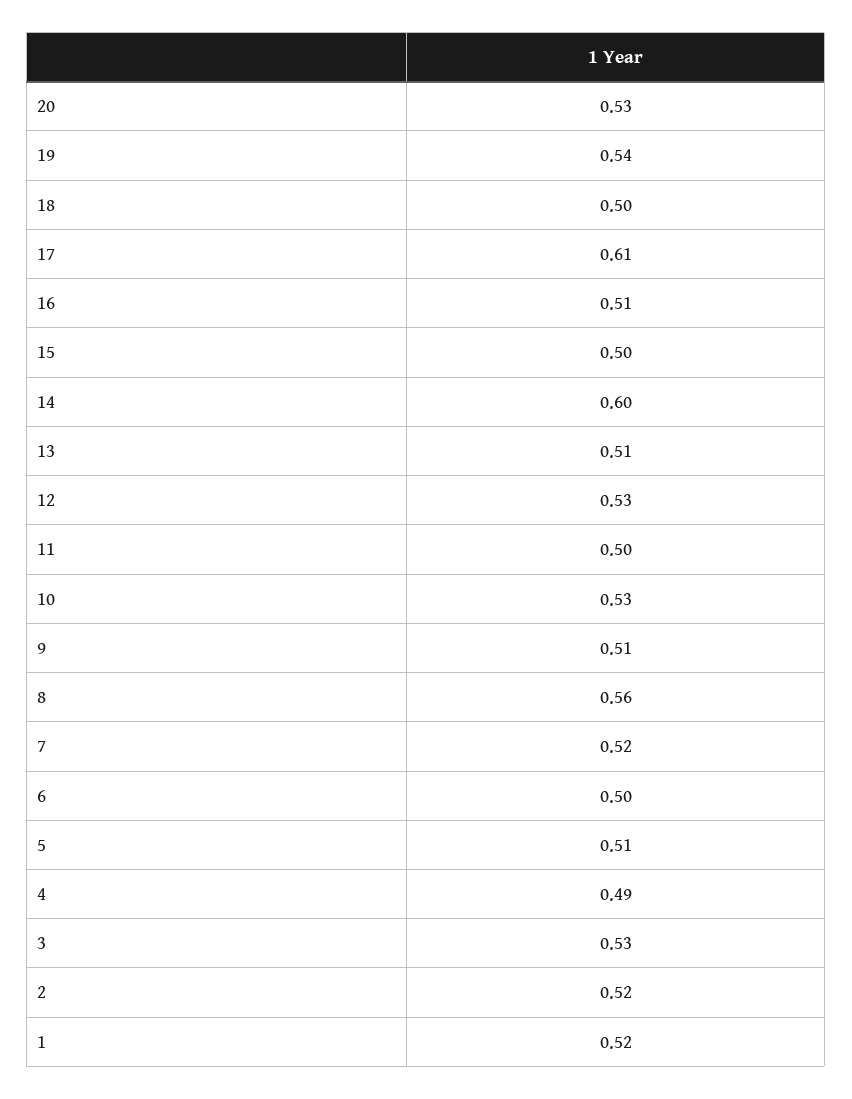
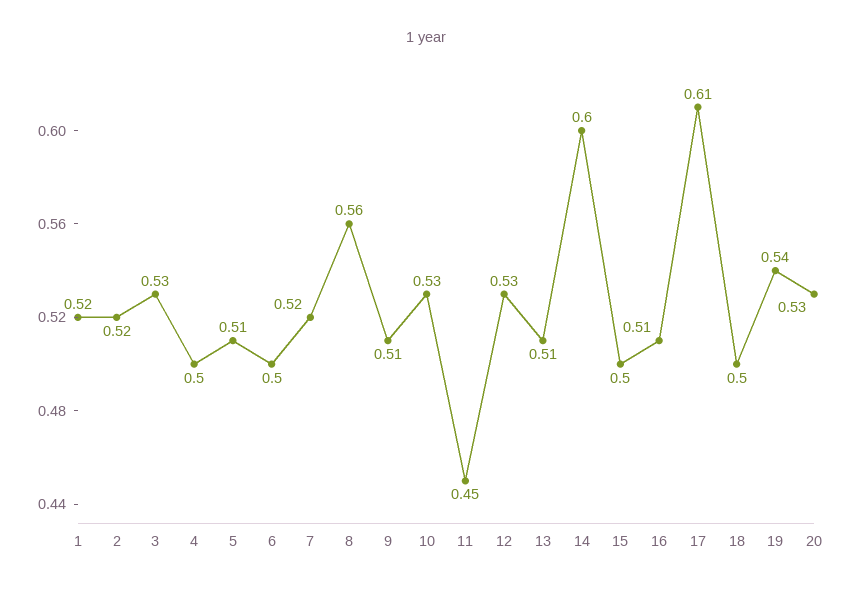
  {
    "20": 0.53,
    "19": 0.54,
    "18": 0.5,
    "17": 0.61,
    "16": 0.51,
    "15": 0.5,
    "14": 0.6,
    "13": 0.51,
    "12": 0.53,
-   "11": 0.5,
+   "11": 0.45,
    "10": 0.53,
    "9": 0.51,
    "8": 0.56,
    "7": 0.52,
    "6": 0.5,
    "5": 0.51,
-   "4": 0.49,
+   "4": 0.5,
    "3": 0.53,
    "2": 0.52,
    "1": 0.52
  }

